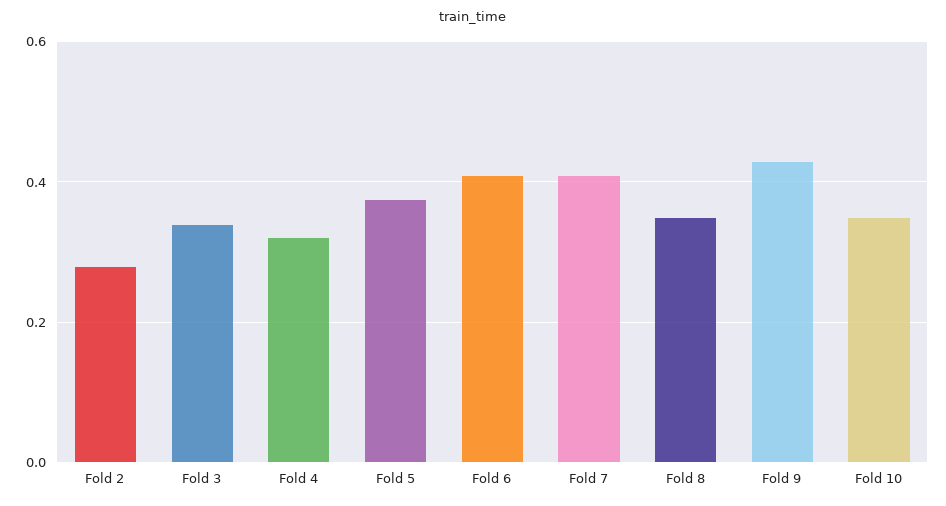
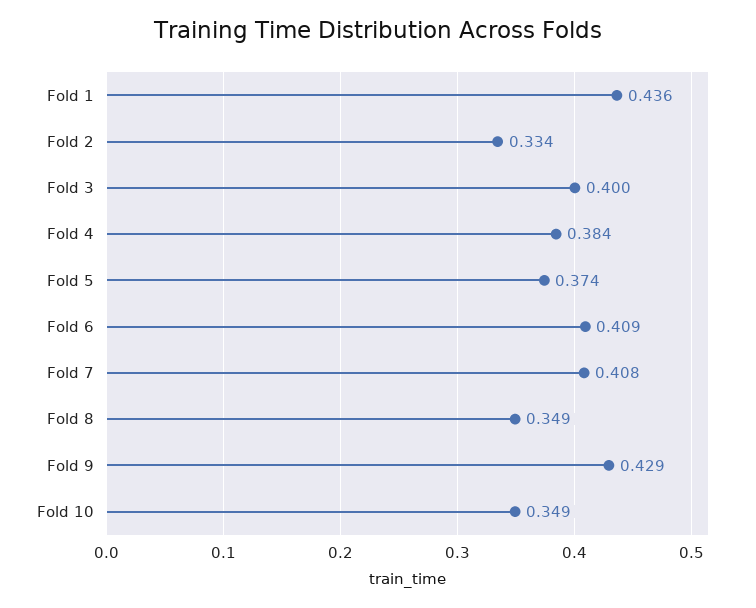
  {
-   "Fold 2": 0.28,
+   "Fold 2": 0.334,
-   "Fold 3": 0.34,
+   "Fold 3": 0.4,
-   "Fold 4": 0.32,
+   "Fold 4": 0.384,
    "Fold 5": 0.374,
    "Fold 6": 0.409,
    "Fold 7": 0.408,
    "Fold 8": 0.349,
    "Fold 9": 0.429,
-   "Fold 10": 0.349
+   "Fold 10": 0.349,
+   "Fold 1": 0.436
  }

